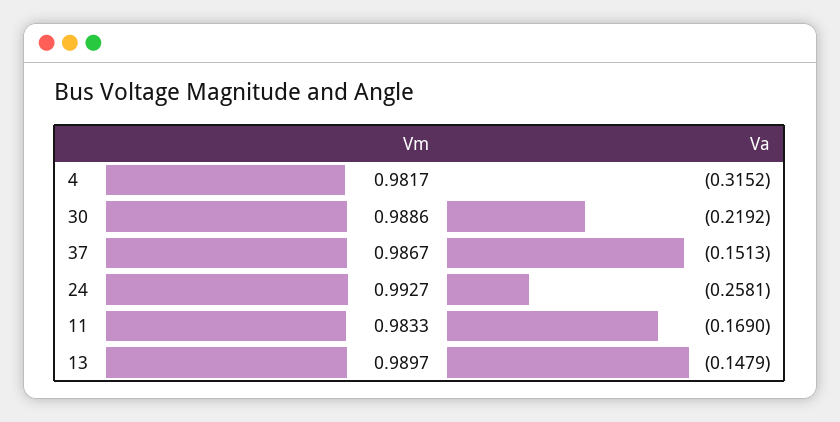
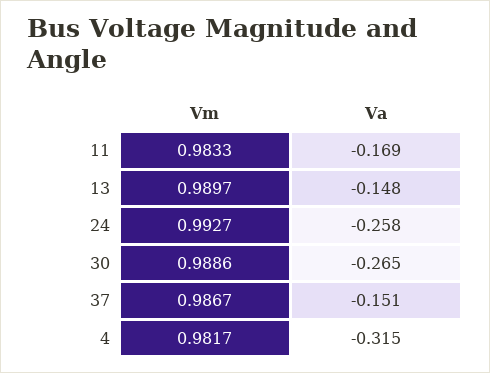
  {
    "Vm": {
      "4": 0.9817,
      "30": 0.9886,
      "37": 0.9867,
      "24": 0.9927,
      "11": 0.9833,
      "13": 0.9897
    },
    "Va": {
      "4": -0.3152,
-     "30": -0.2192,
+     "30": -0.265,
      "37": -0.1513,
      "24": -0.2581,
      "11": -0.169,
      "13": -0.1479
    }
  }

